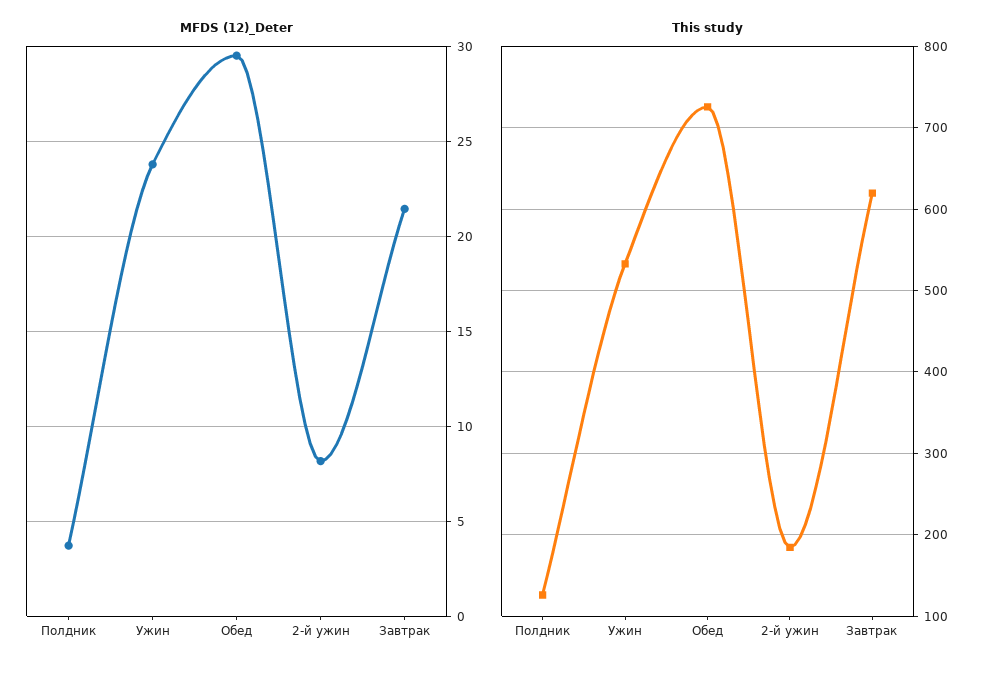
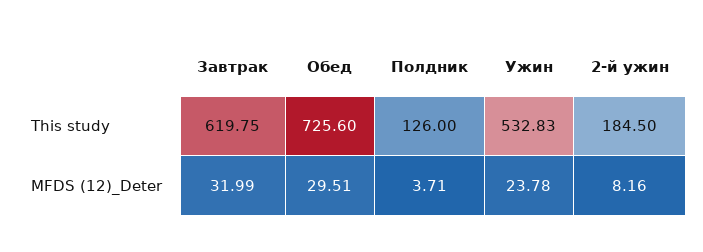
  {
    "MFDS (12)_Deter": {
      "Полдник": 3.71,
      "Ужин": 23.78,
      "Обед": 29.51,
      "2-й ужин": 8.16,
-     "Завтрак": 21.5
+     "Завтрак": 31.99
    },
    "This study": {
      "Полдник": 126,
      "Ужин": 532.83,
      "Обед": 725.6,
      "2-й ужин": 184.5,
      "Завтрак": 619.75
    }
  }

